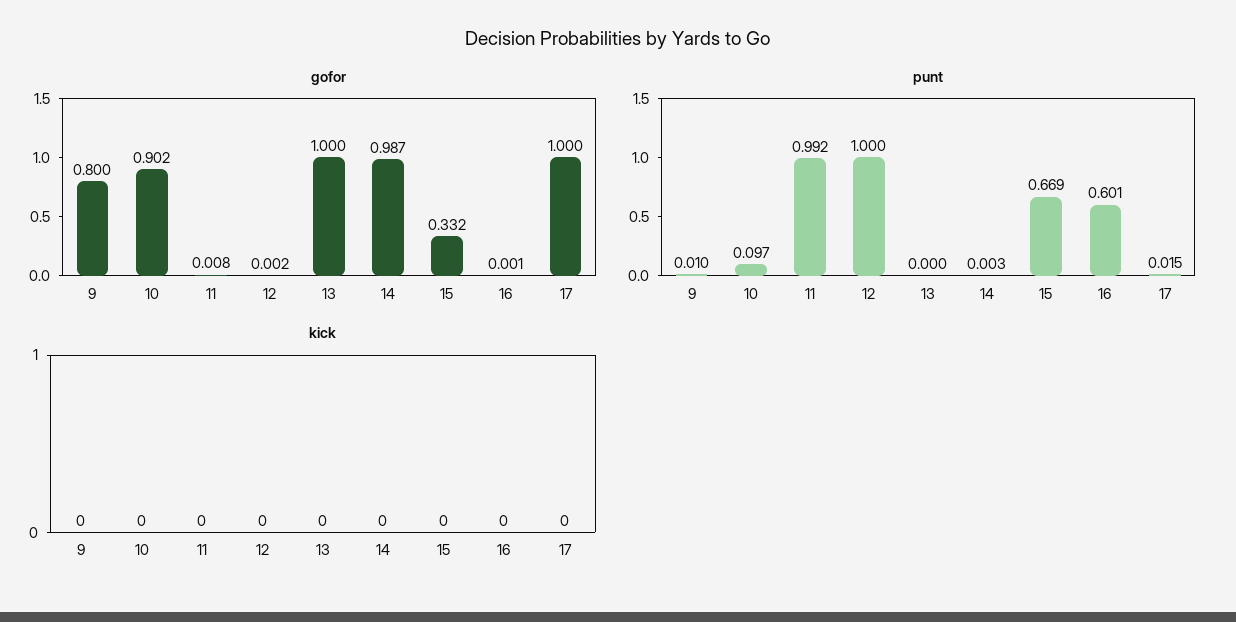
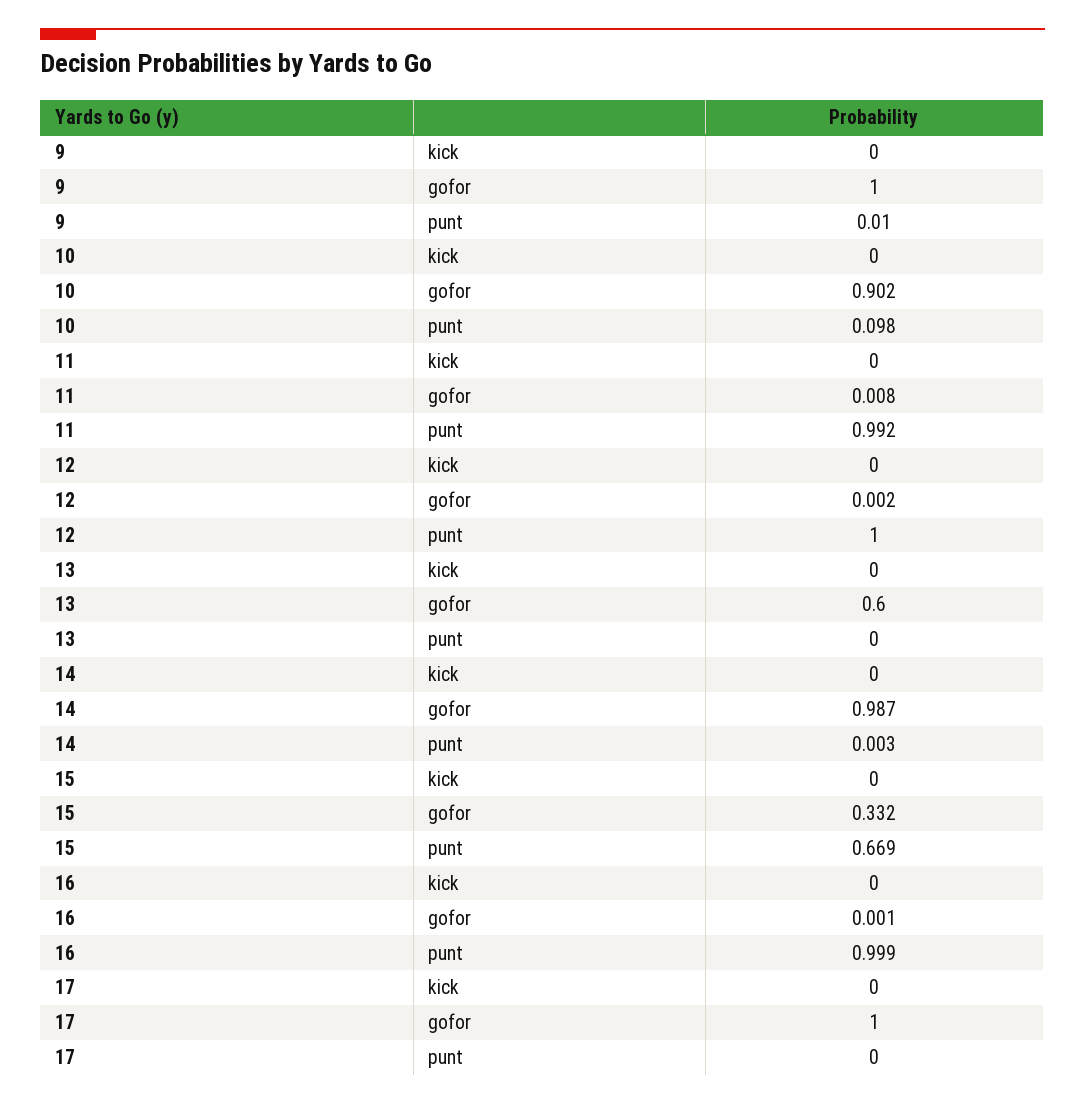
  {
    "gofor": {
-     "9": 0.8,
+     "9": 1,
      "10": 0.902,
      "11": 0.008,
      "12": 0.002,
-     "13": 1,
+     "13": 0.6,
      "14": 0.987,
      "15": 0.332,
      "16": 0.001,
      "17": 1
    },
    "punt": {
      "9": 0.01,
-     "10": 0.097,
+     "10": 0.098,
      "11": 0.992,
      "12": 1,
      "13": 0,
      "14": 0.003,
      "15": 0.669,
-     "16": 0.601,
+     "16": 0.999,
-     "17": 0.015
+     "17": 0
    },
    "kick": {
      "9": 0,
      "10": 0,
      "11": 0,
      "12": 0,
      "13": 0,
      "14": 0,
      "15": 0,
      "16": 0,
      "17": 0
    }
  }

